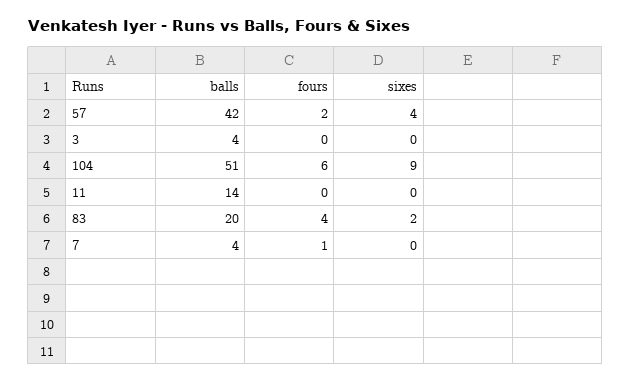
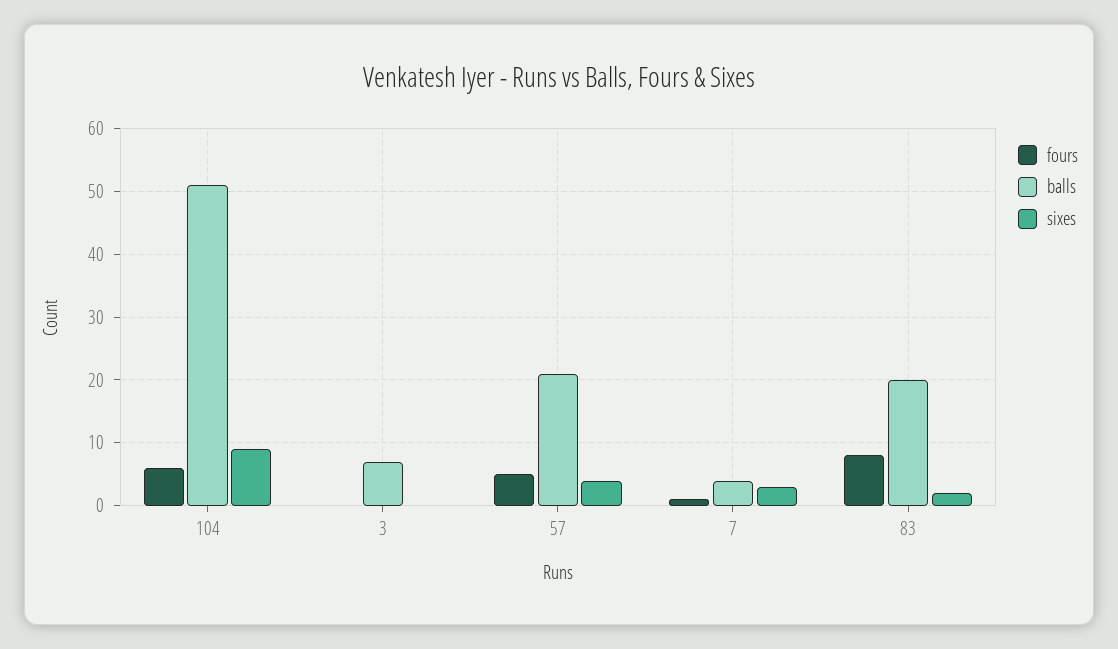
  {
    "balls": {
-     "57": 42,
+     "57": 21,
-     "3": 4,
+     "3": 7,
      "104": 51,
-     "11": 14,
      "83": 20,
      "7": 4
    },
    "fours": {
-     "57": 2,
+     "57": 5,
      "3": 0,
      "104": 6,
-     "11": 0,
-     "83": 4,
+     "83": 8,
      "7": 1
    },
    "sixes": {
      "57": 4,
      "3": 0,
      "104": 9,
-     "11": 0,
      "83": 2,
-     "7": 0
+     "7": 3
    }
  }

